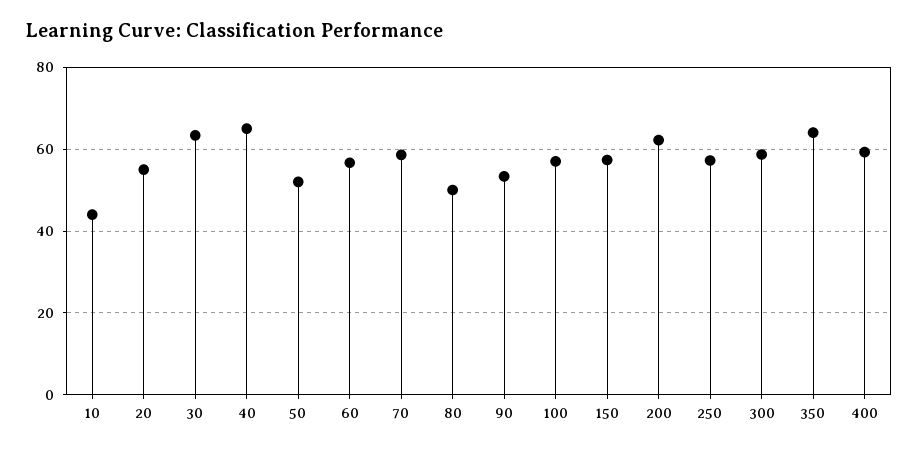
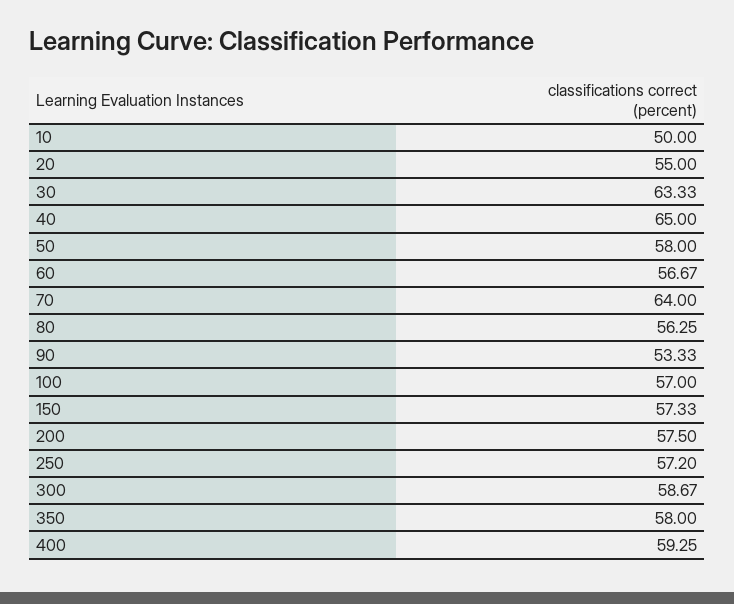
  {
-   "10": 44,
+   "10": 50,
    "20": 55,
    "30": 63.33,
    "40": 65,
-   "50": 52,
+   "50": 58,
    "60": 56.67,
-   "70": 58,
+   "70": 64,
-   "80": 50,
+   "80": 56.25,
    "90": 53.33,
    "100": 57,
    "150": 57.33,
-   "200": 62,
+   "200": 57.5,
    "250": 57.2,
    "300": 58.67,
-   "350": 64,
+   "350": 58,
    "400": 59.25
  }

